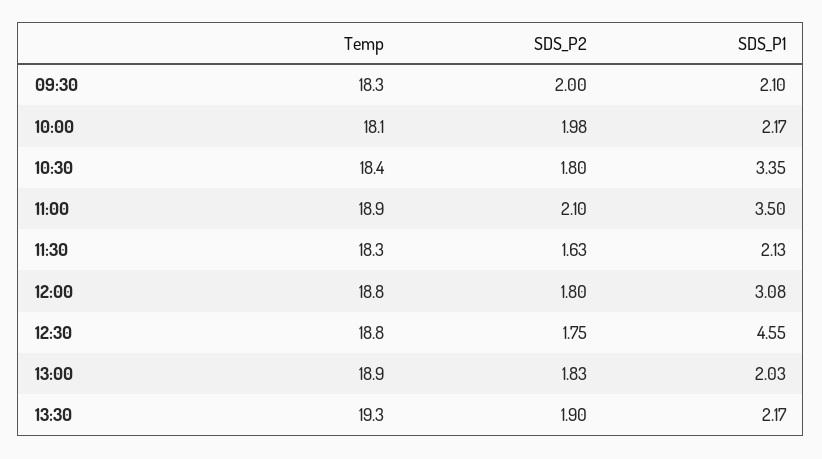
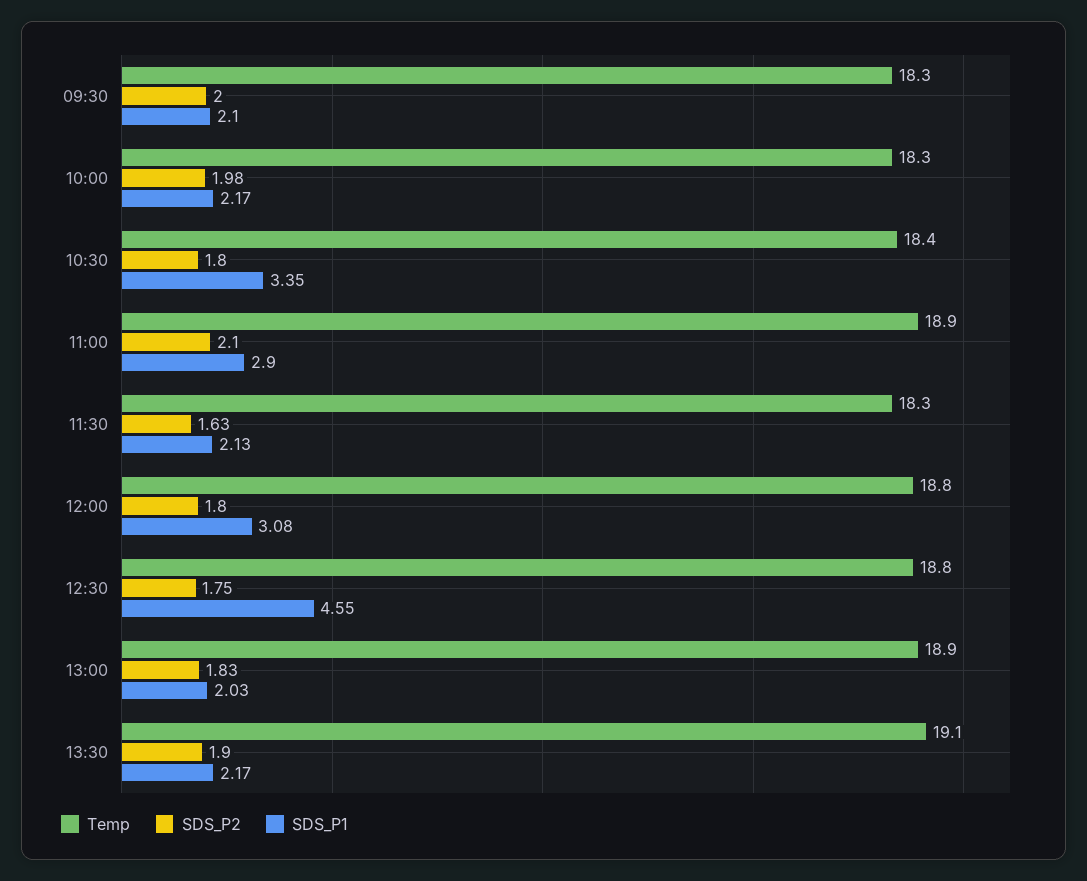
  {
    "Temp": {
      "09:30": 18.3,
-     "10:00": 18.1,
+     "10:00": 18.3,
      "10:30": 18.4,
      "11:00": 18.9,
      "11:30": 18.3,
      "12:00": 18.8,
      "12:30": 18.8,
      "13:00": 18.9,
-     "13:30": 19.3
+     "13:30": 19.1
    },
    "SDS_P2": {
      "09:30": 2,
      "10:00": 1.98,
      "10:30": 1.8,
      "11:00": 2.1,
      "11:30": 1.63,
      "12:00": 1.8,
      "12:30": 1.75,
      "13:00": 1.83,
      "13:30": 1.9
    },
    "SDS_P1": {
      "09:30": 2.1,
      "10:00": 2.17,
      "10:30": 3.35,
-     "11:00": 3.5,
+     "11:00": 2.9,
      "11:30": 2.13,
      "12:00": 3.08,
      "12:30": 4.55,
      "13:00": 2.03,
      "13:30": 2.17
    }
  }

